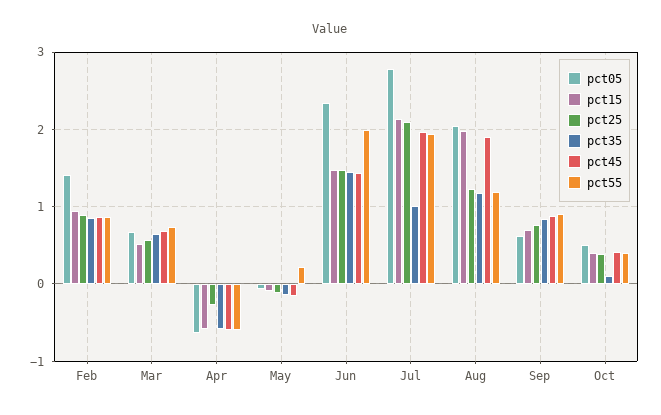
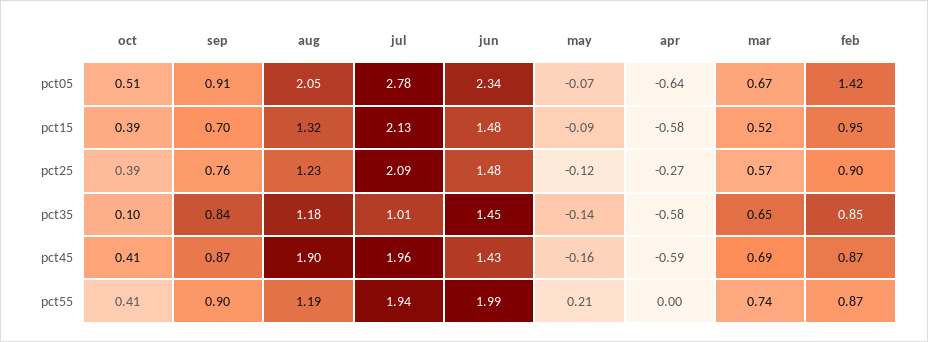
  {
    "pct05": {
      "Feb": 1.42,
      "Mar": 0.67,
      "Apr": -0.64,
      "May": -0.07,
      "Jun": 2.34,
      "Jul": 2.78,
      "Aug": 2.05,
-     "Sep": 0.6,
+     "Sep": 0.91,
      "Oct": 0.51
    },
    "pct15": {
      "Feb": 0.95,
      "Mar": 0.52,
      "Apr": -0.58,
      "May": -0.09,
      "Jun": 1.48,
      "Jul": 2.13,
-     "Aug": 2,
+     "Aug": 1.32,
      "Sep": 0.7,
      "Oct": 0.39
    },
    "pct25": {
      "Feb": 0.9,
      "Mar": 0.57,
      "Apr": -0.27,
      "May": -0.12,
      "Jun": 1.48,
      "Jul": 2.09,
      "Aug": 1.23,
      "Sep": 0.76,
      "Oct": 0.39
    },
    "pct35": {
      "Feb": 0.85,
      "Mar": 0.65,
      "Apr": -0.58,
      "May": -0.14,
      "Jun": 1.45,
      "Jul": 1.01,
      "Aug": 1.18,
      "Sep": 0.84,
      "Oct": 0.1
    },
    "pct45": {
      "Feb": 0.87,
      "Mar": 0.69,
      "Apr": -0.59,
      "May": -0.16,
      "Jun": 1.43,
      "Jul": 1.96,
      "Aug": 1.9,
      "Sep": 0.87,
      "Oct": 0.41
    },
    "pct55": {
      "Feb": 0.87,
      "Mar": 0.74,
-     "Apr": -0.6,
+     "Apr": 0,
      "May": 0.21,
      "Jun": 1.99,
      "Jul": 1.94,
      "Aug": 1.19,
      "Sep": 0.9,
      "Oct": 0.41
    }
  }

